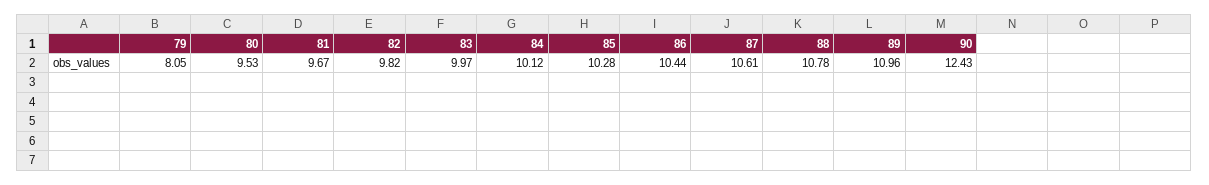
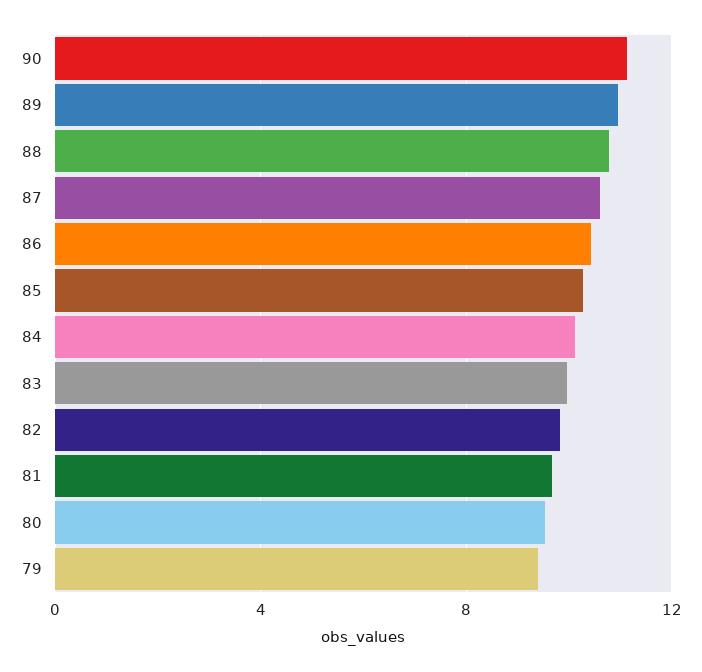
  {
-   "79": 8.05,
+   "79": 9.5,
    "80": 9.53,
    "81": 9.67,
    "82": 9.82,
    "83": 9.97,
    "84": 10.12,
    "85": 10.28,
    "86": 10.44,
    "87": 10.61,
    "88": 10.78,
    "89": 10.96,
-   "90": 12.43
+   "90": 11
  }

